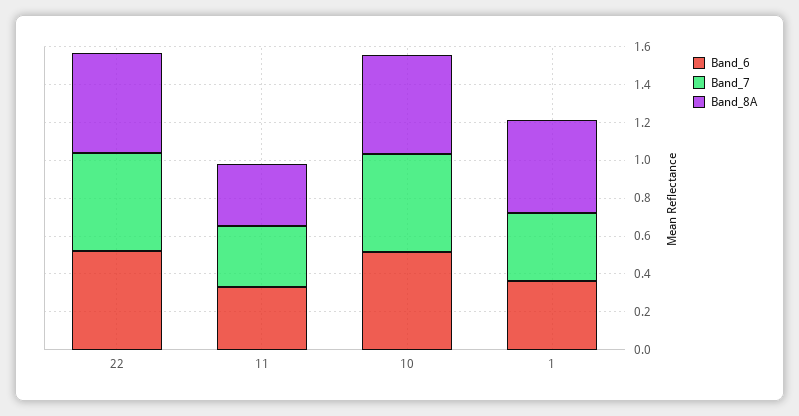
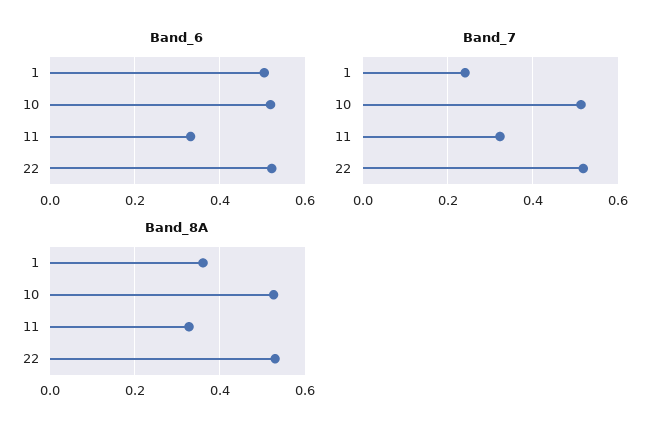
  {
    "Band_6": {
      "22": 0.52,
      "11": 0.34,
      "10": 0.52,
-     "1": 0.35
+     "1": 0.5
    },
    "Band_7": {
      "22": 0.52,
      "11": 0.32,
      "10": 0.52,
-     "1": 0.35
+     "1": 0.24
    },
    "Band_8A": {
      "22": 0.52,
      "11": 0.32,
      "10": 0.52,
-     "1": 0.5
+     "1": 0.36
    }
  }

